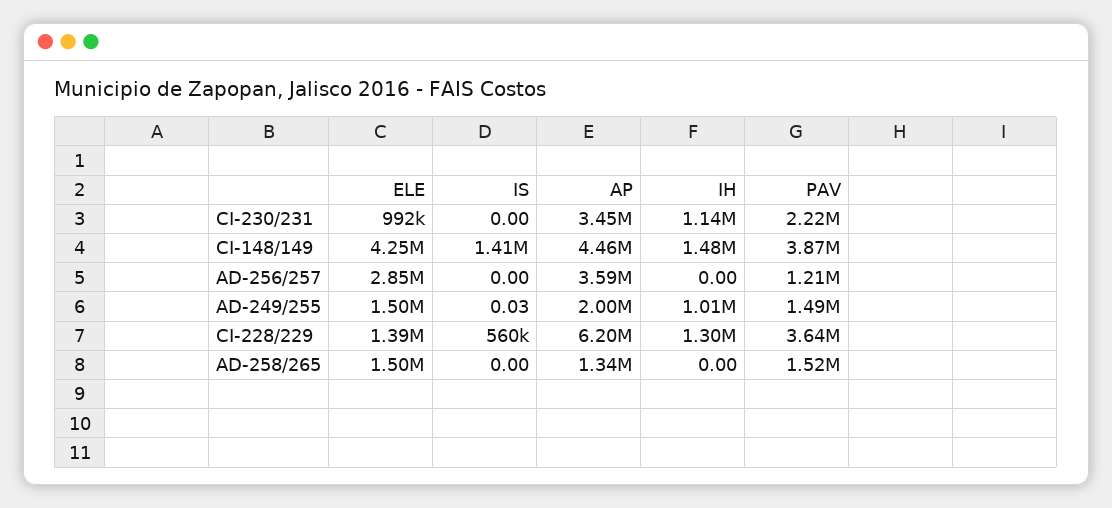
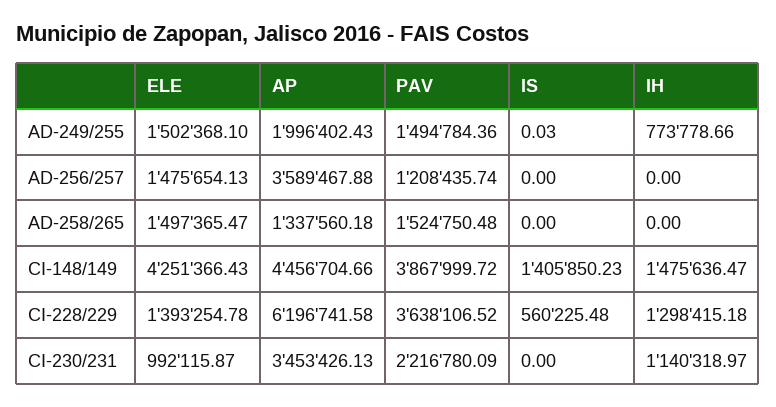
  {
    "ELE": {
      "CI-230/231": 992115.87,
      "CI-148/149": 4251366.43,
-     "AD-256/257": 2850000,
+     "AD-256/257": 1475654.13,
      "AD-249/255": 1502368.1,
      "CI-228/229": 1393254.78,
      "AD-258/265": 1497365.47
    },
    "IS": {
      "CI-230/231": 0,
      "CI-148/149": 1405850.23,
      "AD-256/257": 0,
      "AD-249/255": 0.03,
      "CI-228/229": 560225.48,
      "AD-258/265": 0
    },
    "AP": {
      "CI-230/231": 3453426.13,
      "CI-148/149": 4456704.66,
      "AD-256/257": 3589467.88,
      "AD-249/255": 1996402.43,
      "CI-228/229": 6196741.58,
      "AD-258/265": 1337560.18
    },
    "IH": {
      "CI-230/231": 1140318.97,
      "CI-148/149": 1475636.47,
      "AD-256/257": 0,
-     "AD-249/255": 1010000,
+     "AD-249/255": 773778.66,
      "CI-228/229": 1298415.18,
      "AD-258/265": 0
    },
    "PAV": {
      "CI-230/231": 2216780.09,
      "CI-148/149": 3867999.72,
      "AD-256/257": 1208435.74,
      "AD-249/255": 1494784.36,
      "CI-228/229": 3638106.52,
      "AD-258/265": 1524750.48
    }
  }

